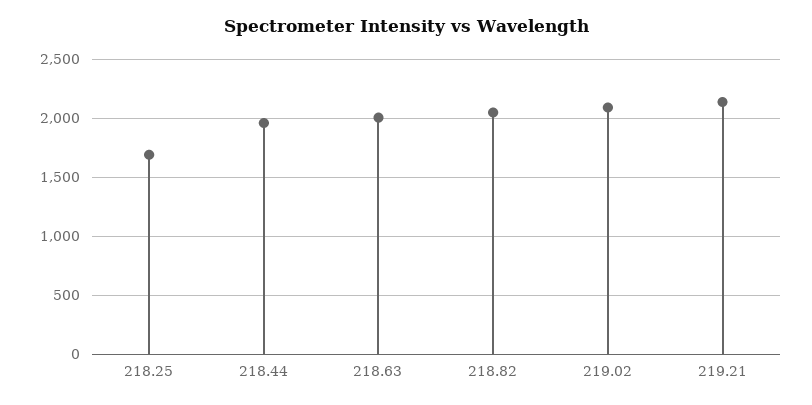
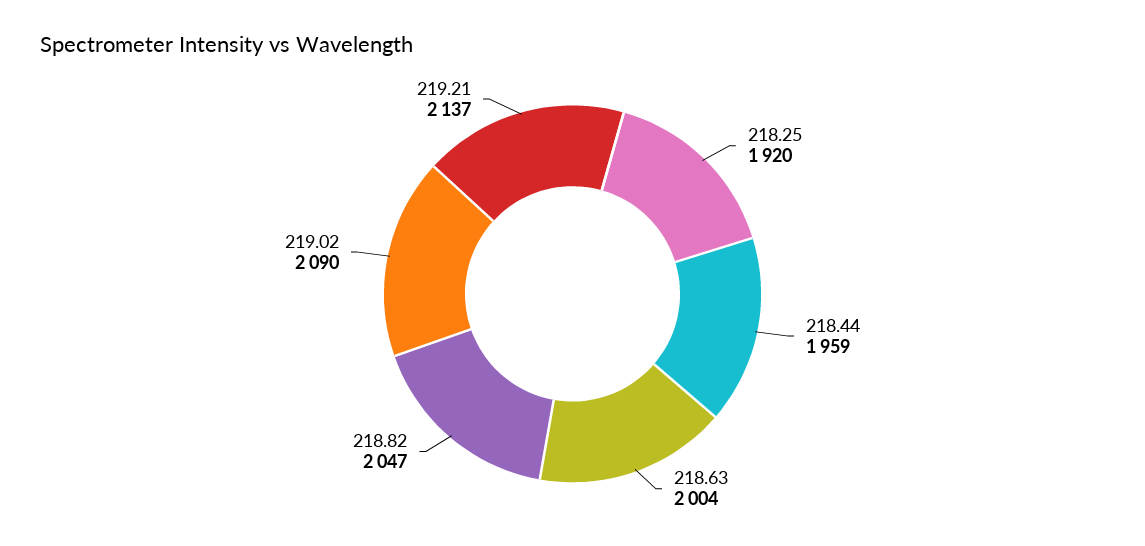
  {
-   "218.25": 1700,
+   "218.25": 1920,
    "218.44": 1959,
    "218.63": 2004,
    "218.82": 2047,
    "219.02": 2090,
    "219.21": 2137
  }

